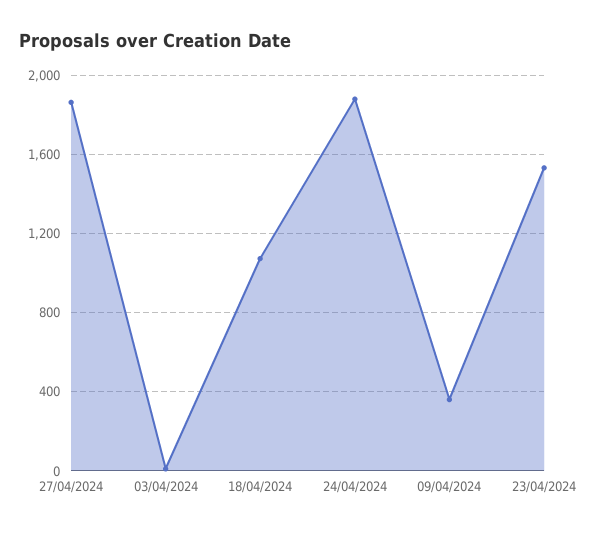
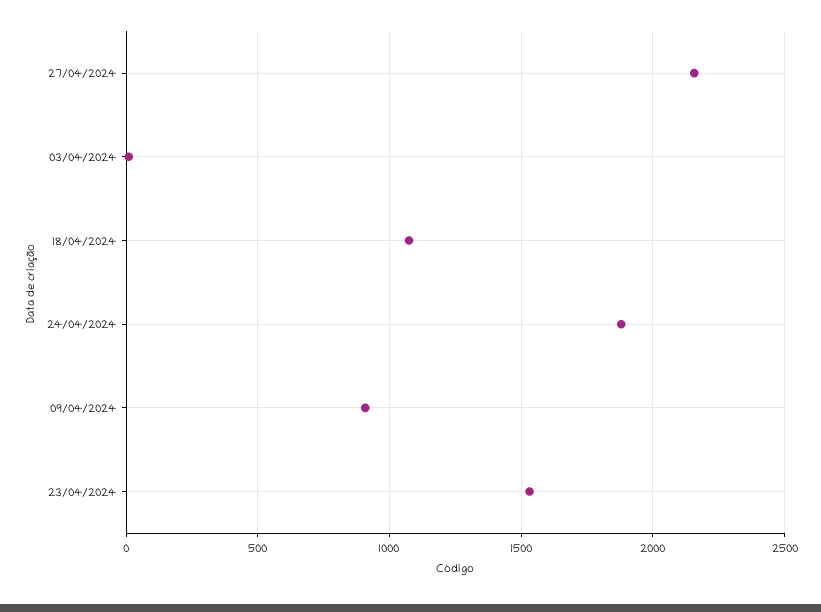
  {
-   "27/04/2024": 1850,
+   "27/04/2024": 2150,
    "03/04/2024": 0,
    "18/04/2024": 1050,
    "24/04/2024": 1900,
-   "09/04/2024": 350,
+   "09/04/2024": 900,
    "23/04/2024": 1550
  }

